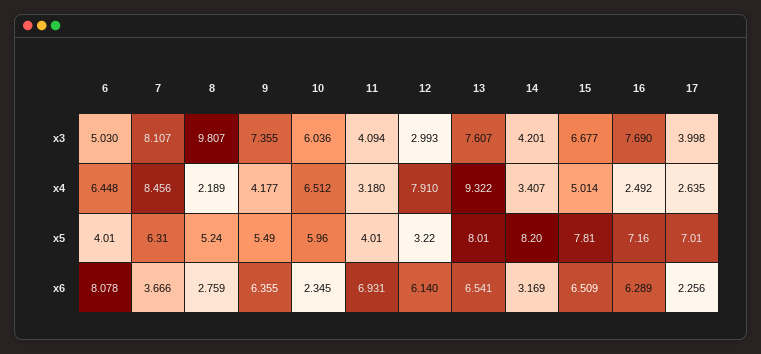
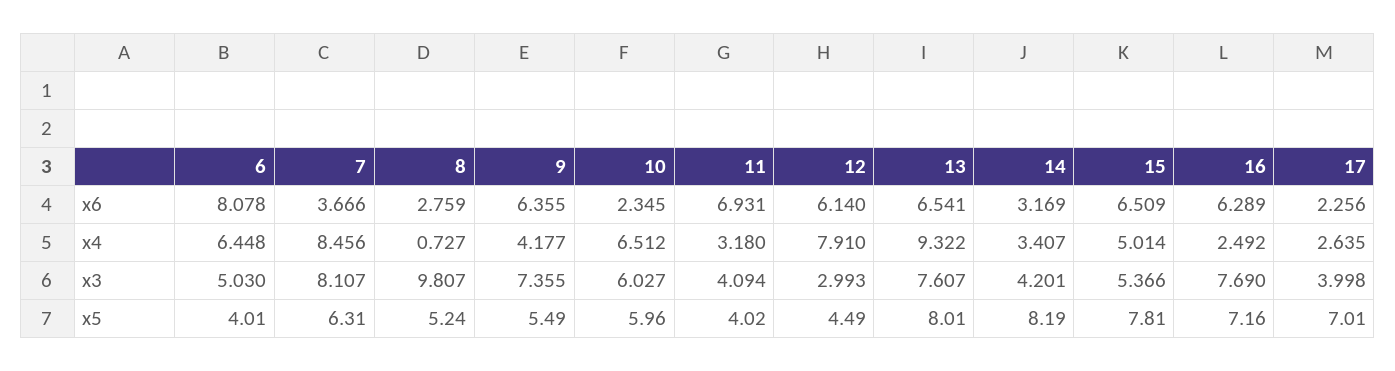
  {
    "6": {
      "x3": 5.03,
      "x4": 6.448,
      "x5": 4.01,
      "x6": 8.078
    },
    "7": {
      "x3": 8.107,
      "x4": 8.456,
      "x5": 6.31,
      "x6": 3.666
    },
    "8": {
      "x3": 9.807,
-     "x4": 2.189,
+     "x4": 0.727,
      "x5": 5.24,
      "x6": 2.759
    },
    "9": {
      "x3": 7.355,
      "x4": 4.177,
      "x5": 5.49,
      "x6": 6.355
    },
    "10": {
-     "x3": 6.036,
+     "x3": 6.027,
      "x4": 6.512,
      "x5": 5.96,
      "x6": 2.345
    },
    "11": {
      "x3": 4.094,
      "x4": 3.18,
-     "x5": 4.01,
+     "x5": 4.02,
      "x6": 6.931
    },
    "12": {
      "x3": 2.993,
      "x4": 7.91,
-     "x5": 3.22,
+     "x5": 4.49,
      "x6": 6.14
    },
    "13": {
      "x3": 7.607,
      "x4": 9.322,
      "x5": 8.01,
      "x6": 6.541
    },
    "14": {
      "x3": 4.201,
      "x4": 3.407,
-     "x5": 8.2,
+     "x5": 8.19,
      "x6": 3.169
    },
    "15": {
-     "x3": 6.677,
+     "x3": 5.366,
      "x4": 5.014,
      "x5": 7.81,
      "x6": 6.509
    },
    "16": {
      "x3": 7.69,
      "x4": 2.492,
      "x5": 7.16,
      "x6": 6.289
    },
    "17": {
      "x3": 3.998,
      "x4": 2.635,
      "x5": 7.01,
      "x6": 2.256
    }
  }

